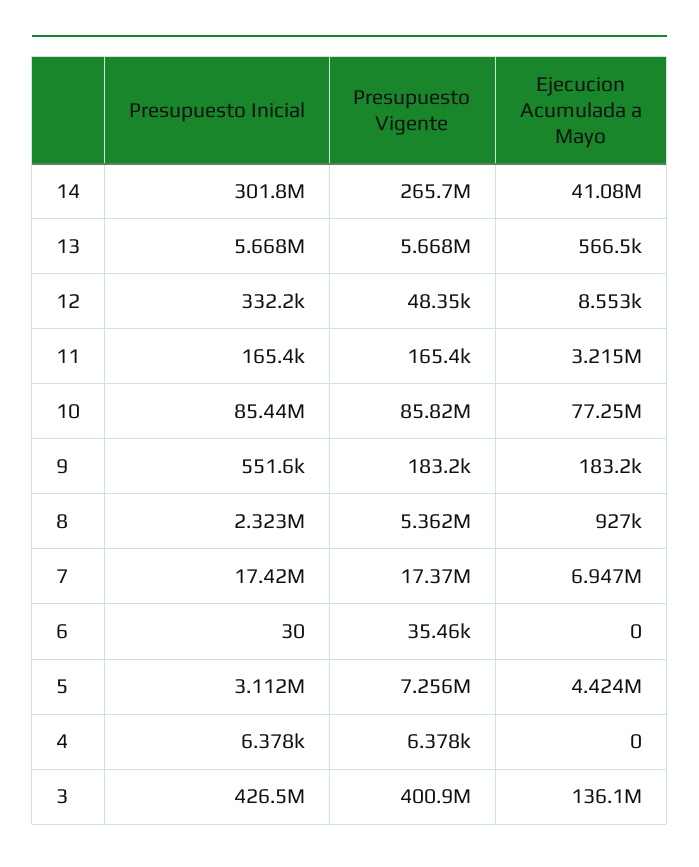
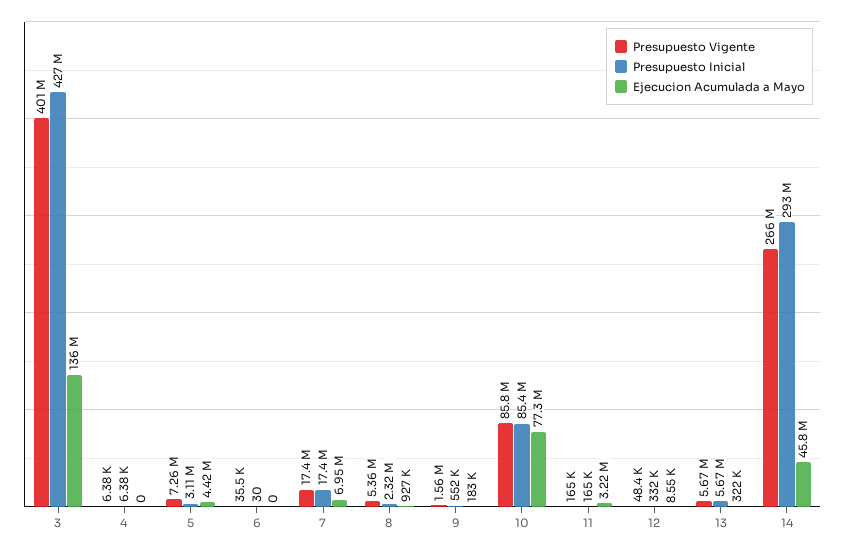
  {
    "Presupuesto Inicial": {
-     "14": 301800000,
+     "14": 293000000,
      "13": 5668000,
      "12": 332200,
      "11": 165400,
      "10": 85440000,
      "9": 551600,
      "8": 2323000,
      "7": 17420000,
      "6": 30,
      "5": 3112000,
      "4": 6378,
      "3": 426500000
    },
    "Presupuesto Vigente": {
      "14": 265700000,
      "13": 5668000,
      "12": 48350,
      "11": 165400,
      "10": 85820000,
-     "9": 183200,
+     "9": 1560000,
      "8": 5362000,
      "7": 17370000,
      "6": 35460,
      "5": 7256000,
      "4": 6378,
      "3": 400900000
    },
    "Ejecucion Acumulada a Mayo": {
-     "14": 41080000,
+     "14": 45800000,
-     "13": 566500,
+     "13": 322000,
      "12": 8553,
      "11": 3215000,
      "10": 77250000,
      "9": 183200,
      "8": 927000,
      "7": 6947000,
      "6": 0,
      "5": 4424000,
      "4": 0,
      "3": 136100000
    }
  }

